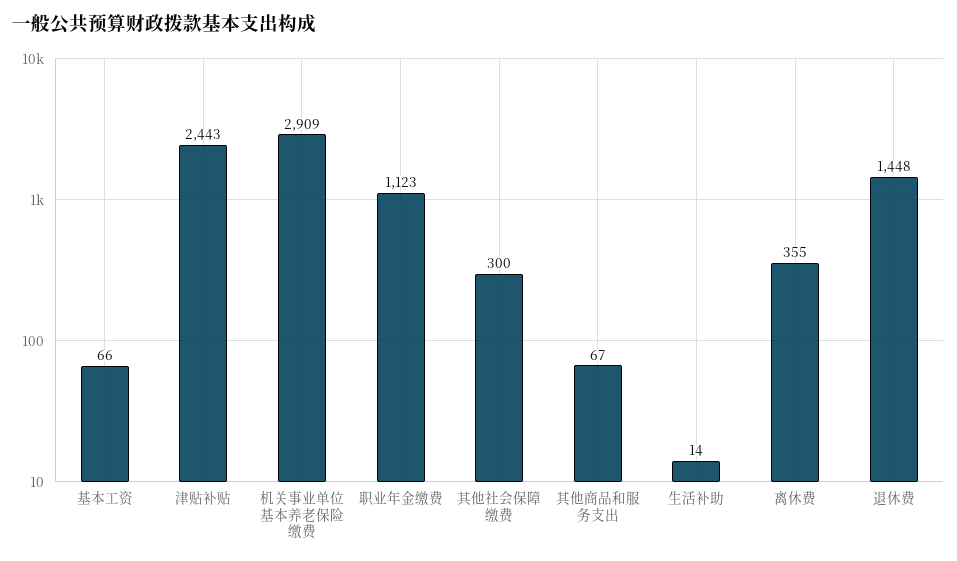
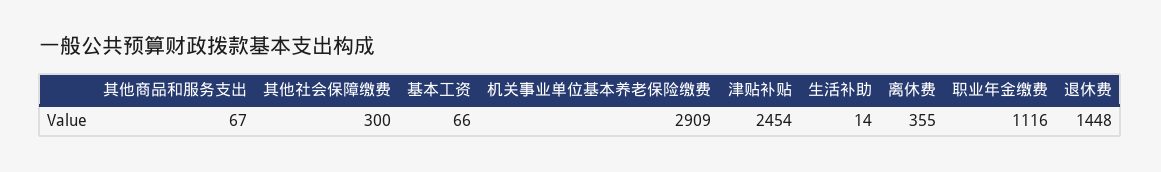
  {
    "基本工资": 66,
-   "津贴补贴": 2443,
+   "津贴补贴": 2454,
    "机关事业单位基本养老保险缴费": 2909,
-   "职业年金缴费": 1123,
+   "职业年金缴费": 1116,
    "其他社会保障缴费": 300,
    "其他商品和服务支出": 67,
    "生活补助": 14,
    "离休费": 355,
    "退休费": 1448
  }

